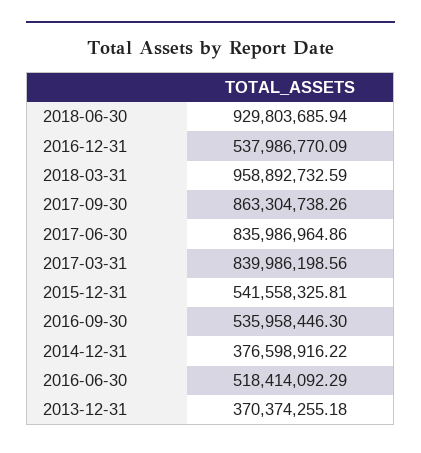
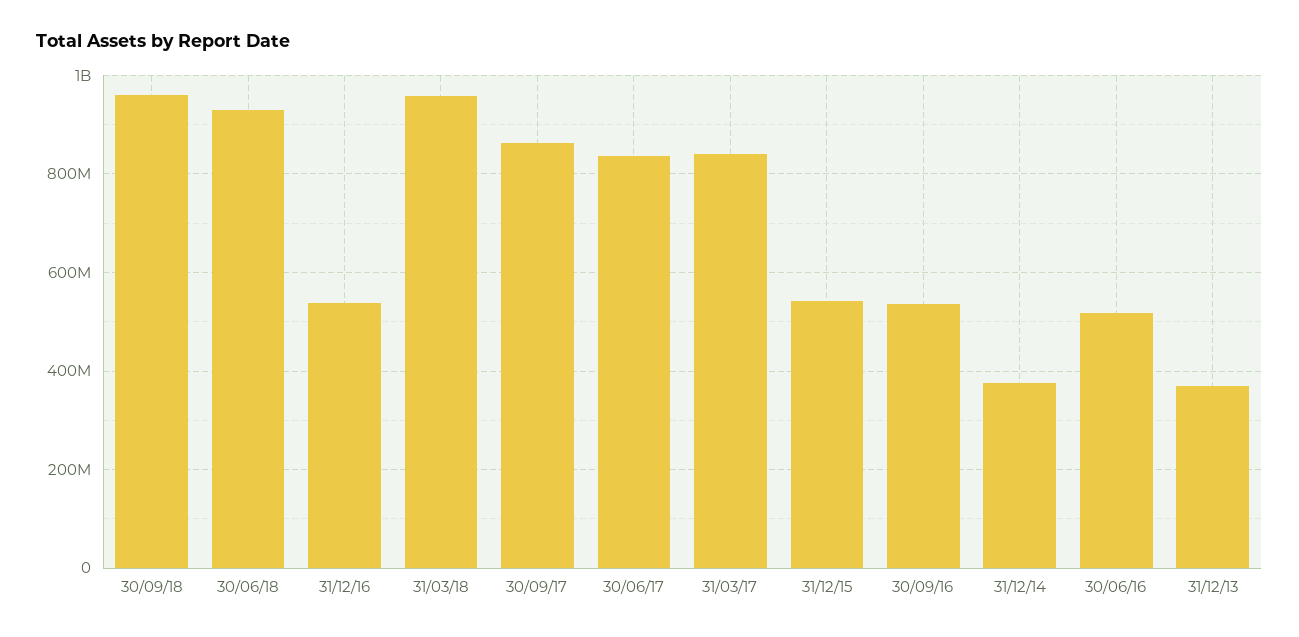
  {
    "2018-06-30": 929803685.94,
    "2016-12-31": 537986770.09,
    "2018-03-31": 958892732.59,
    "2017-09-30": 863304738.26,
    "2017-06-30": 835986964.86,
    "2017-03-31": 839986198.56,
    "2015-12-31": 541558325.81,
    "2016-09-30": 535958446.3,
    "2014-12-31": 376598916.22,
    "2016-06-30": 518414092.29,
-   "2013-12-31": 370374255.18
+   "2013-12-31": 370374255.18,
+   "30/09/18": 960000000
  }

